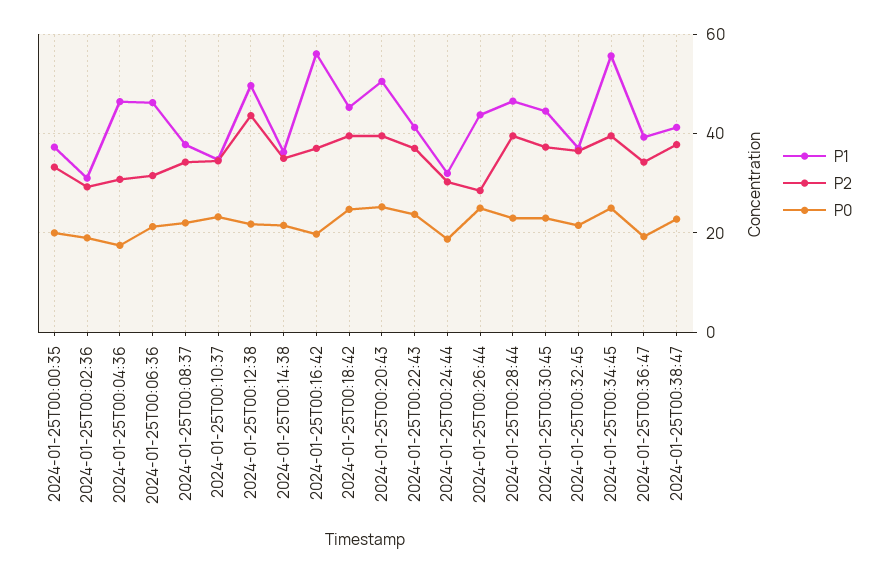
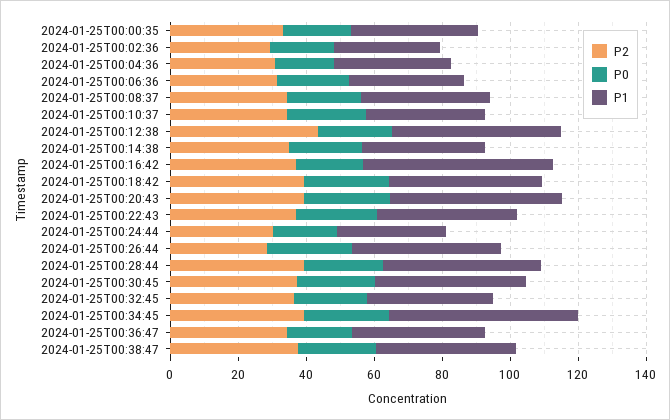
  {
    "P1": {
      "2024-01-25T00:00:35": 38,
      "2024-01-25T00:02:36": 32,
-     "2024-01-25T00:04:36": 46,
+     "2024-01-25T00:04:36": 35,
-     "2024-01-25T00:06:36": 46,
+     "2024-01-25T00:06:36": 35,
      "2024-01-25T00:08:37": 38,
      "2024-01-25T00:10:37": 34,
      "2024-01-25T00:12:38": 50,
      "2024-01-25T00:14:38": 36,
      "2024-01-25T00:16:42": 56,
      "2024-01-25T00:18:42": 46,
      "2024-01-25T00:20:43": 50,
      "2024-01-25T00:22:43": 42,
      "2024-01-25T00:24:44": 32,
      "2024-01-25T00:26:44": 44,
      "2024-01-25T00:28:44": 46,
      "2024-01-25T00:30:45": 44,
      "2024-01-25T00:32:45": 38,
      "2024-01-25T00:34:45": 56,
      "2024-01-25T00:36:47": 40,
      "2024-01-25T00:38:47": 42
    },
    "P2": {
      "2024-01-25T00:00:35": 34,
      "2024-01-25T00:02:36": 30,
      "2024-01-25T00:04:36": 30,
      "2024-01-25T00:06:36": 32,
      "2024-01-25T00:08:37": 34,
      "2024-01-25T00:10:37": 34,
      "2024-01-25T00:12:38": 44,
      "2024-01-25T00:14:38": 36,
      "2024-01-25T00:16:42": 38,
      "2024-01-25T00:18:42": 40,
      "2024-01-25T00:20:43": 40,
      "2024-01-25T00:22:43": 38,
      "2024-01-25T00:24:44": 30,
      "2024-01-25T00:26:44": 28,
      "2024-01-25T00:28:44": 40,
      "2024-01-25T00:30:45": 38,
      "2024-01-25T00:32:45": 36,
      "2024-01-25T00:34:45": 40,
      "2024-01-25T00:36:47": 34,
      "2024-01-25T00:38:47": 38
    },
    "P0": {
      "2024-01-25T00:00:35": 20,
      "2024-01-25T00:02:36": 20,
      "2024-01-25T00:04:36": 18,
      "2024-01-25T00:06:36": 22,
      "2024-01-25T00:08:37": 22,
      "2024-01-25T00:10:37": 24,
      "2024-01-25T00:12:38": 22,
      "2024-01-25T00:14:38": 22,
      "2024-01-25T00:16:42": 20,
      "2024-01-25T00:18:42": 24,
      "2024-01-25T00:20:43": 26,
      "2024-01-25T00:22:43": 24,
      "2024-01-25T00:24:44": 18,
      "2024-01-25T00:26:44": 26,
      "2024-01-25T00:28:44": 24,
      "2024-01-25T00:30:45": 24,
      "2024-01-25T00:32:45": 22,
      "2024-01-25T00:34:45": 26,
      "2024-01-25T00:36:47": 20,
      "2024-01-25T00:38:47": 22
    }
  }

